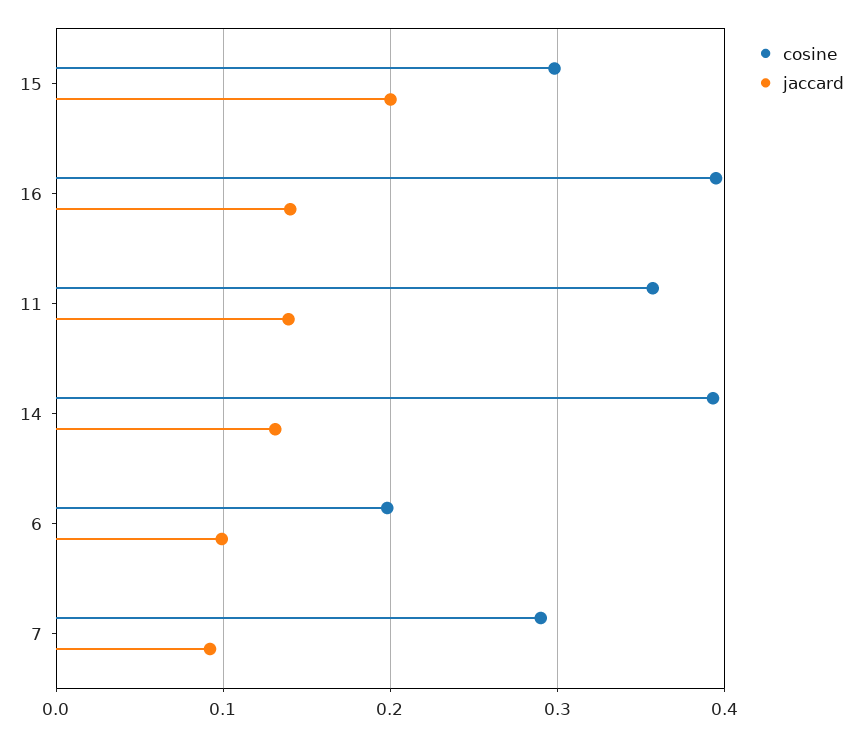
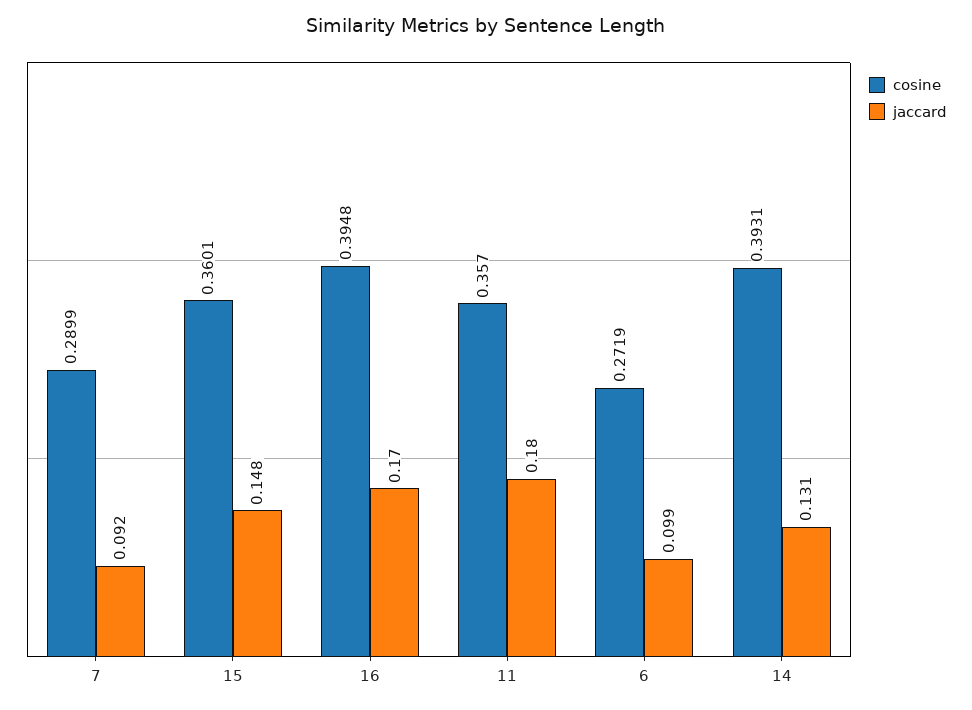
  {
    "cosine": {
-     "15": 0.3,
+     "15": 0.3601,
      "16": 0.3948,
      "11": 0.357,
      "14": 0.3931,
-     "6": 0.2,
+     "6": 0.2719,
      "7": 0.2899
    },
    "jaccard": {
-     "15": 0.2,
+     "15": 0.148,
-     "16": 0.14,
+     "16": 0.17,
-     "11": 0.14,
+     "11": 0.18,
      "14": 0.131,
      "6": 0.099,
      "7": 0.092
    }
  }

